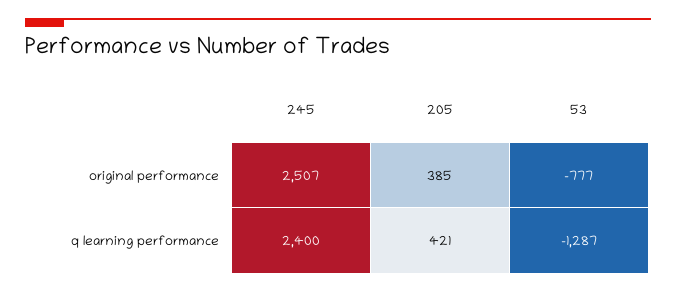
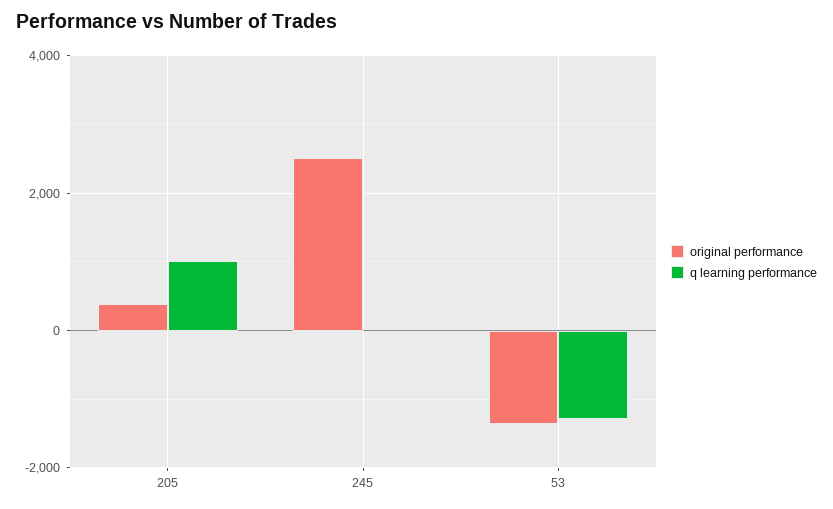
  {
    "original performance": {
      "245": 2507,
      "205": 385,
-     "53": -777
+     "53": -1400
    },
    "q learning performance": {
-     "245": 2400,
+     "245": 0,
-     "205": 421,
+     "205": 1000,
      "53": -1287
    }
  }

